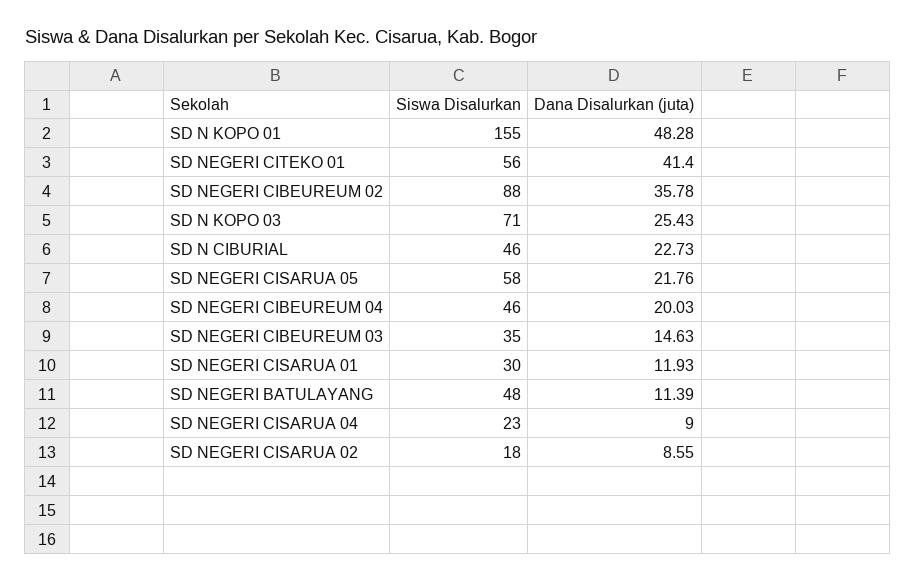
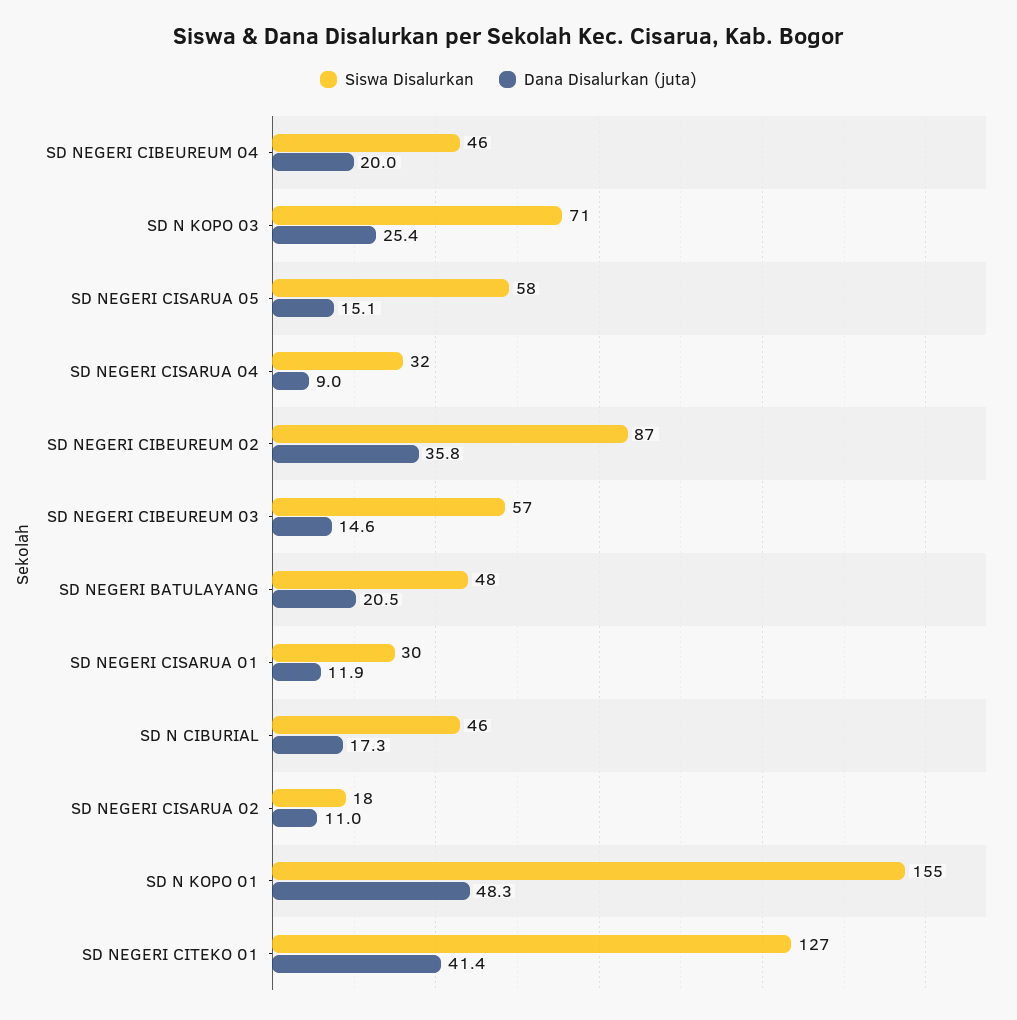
  {
    "Siswa Disalurkan": {
      "SD N KOPO 01": 155,
-     "SD NEGERI CITEKO 01": 56,
+     "SD NEGERI CITEKO 01": 127,
-     "SD NEGERI CIBEUREUM 02": 88,
+     "SD NEGERI CIBEUREUM 02": 87,
      "SD N KOPO 03": 71,
      "SD N CIBURIAL": 46,
      "SD NEGERI CISARUA 05": 58,
      "SD NEGERI CIBEUREUM 04": 46,
-     "SD NEGERI CIBEUREUM 03": 35,
+     "SD NEGERI CIBEUREUM 03": 57,
      "SD NEGERI CISARUA 01": 30,
      "SD NEGERI BATULAYANG": 48,
-     "SD NEGERI CISARUA 04": 23,
+     "SD NEGERI CISARUA 04": 32,
      "SD NEGERI CISARUA 02": 18
    },
    "Dana Disalurkan (juta)": {
      "SD N KOPO 01": 48.28,
      "SD NEGERI CITEKO 01": 41.4,
      "SD NEGERI CIBEUREUM 02": 35.78,
      "SD N KOPO 03": 25.43,
-     "SD N CIBURIAL": 22.73,
+     "SD N CIBURIAL": 17.3,
-     "SD NEGERI CISARUA 05": 21.76,
+     "SD NEGERI CISARUA 05": 15.1,
      "SD NEGERI CIBEUREUM 04": 20.03,
      "SD NEGERI CIBEUREUM 03": 14.63,
      "SD NEGERI CISARUA 01": 11.93,
-     "SD NEGERI BATULAYANG": 11.39,
+     "SD NEGERI BATULAYANG": 20.5,
      "SD NEGERI CISARUA 04": 9,
-     "SD NEGERI CISARUA 02": 8.55
+     "SD NEGERI CISARUA 02": 11
    }
  }

